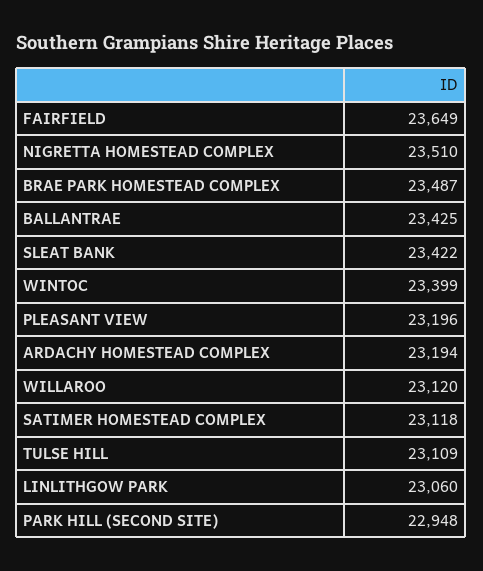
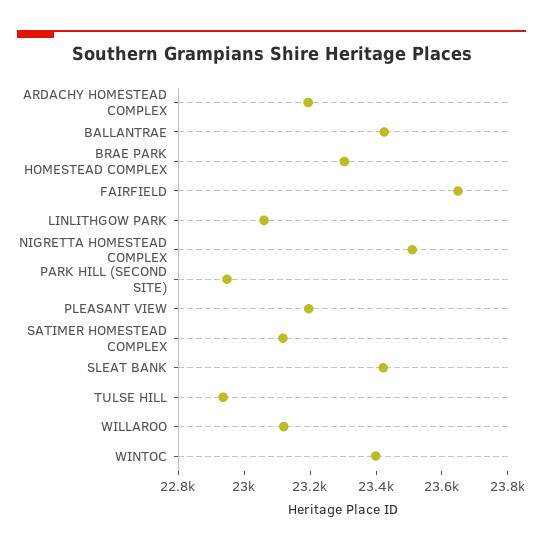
  {
    "FAIRFIELD": 23649,
    "NIGRETTA HOMESTEAD COMPLEX": 23510,
-   "BRAE PARK HOMESTEAD COMPLEX": 23487,
+   "BRAE PARK HOMESTEAD COMPLEX": 23300,
    "BALLANTRAE": 23425,
    "SLEAT BANK": 23422,
    "WINTOC": 23399,
    "PLEASANT VIEW": 23196,
    "ARDACHY HOMESTEAD COMPLEX": 23194,
    "WILLAROO": 23120,
    "SATIMER HOMESTEAD COMPLEX": 23118,
-   "TULSE HILL": 23109,
+   "TULSE HILL": 22950,
    "LINLITHGOW PARK": 23060,
    "PARK HILL (SECOND SITE)": 22948
  }

